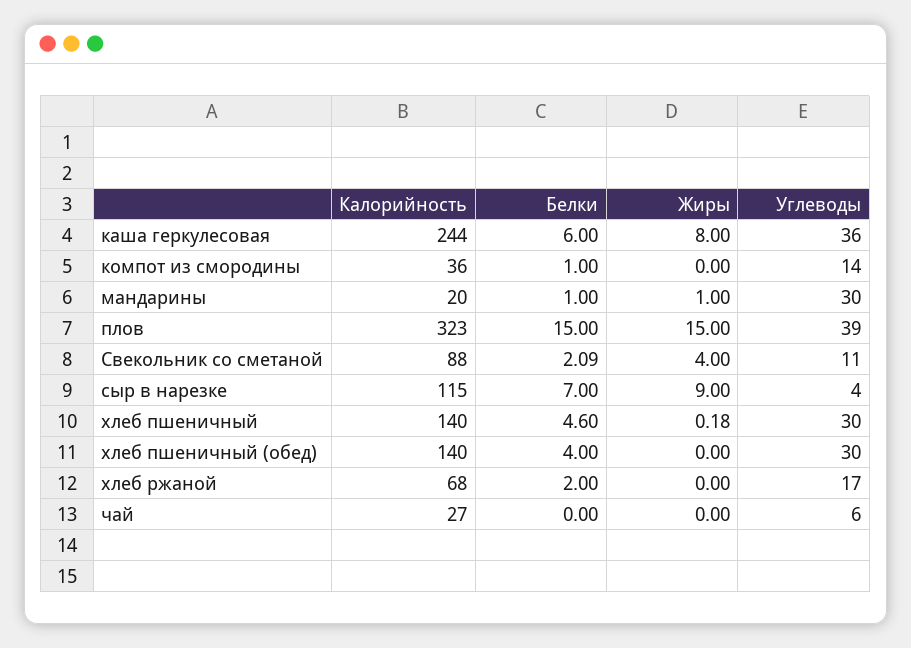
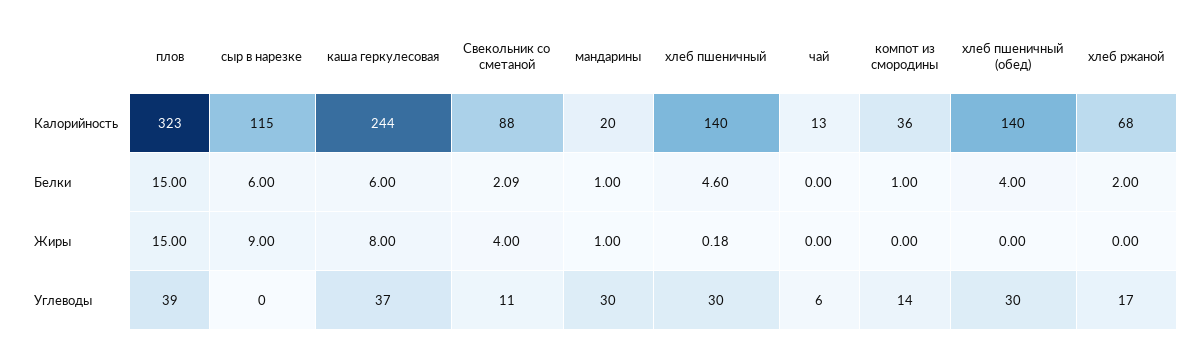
  {
    "Калорийность": {
      "каша геркулесовая": 244,
      "компот из смородины": 36,
      "мандарины": 20,
      "плов": 323,
      "Свекольник со сметаной": 88,
      "сыр в нарезке": 115,
      "хлеб пшеничный": 140,
      "хлеб пшеничный (обед)": 140,
      "хлеб ржаной": 68,
-     "чай": 27
+     "чай": 13
    },
    "Белки": {
      "каша геркулесовая": 6,
      "компот из смородины": 1,
      "мандарины": 1,
      "плов": 15,
      "Свекольник со сметаной": 2.09,
-     "сыр в нарезке": 7,
+     "сыр в нарезке": 6,
      "хлеб пшеничный": 4.6,
      "хлеб пшеничный (обед)": 4,
      "хлеб ржаной": 2,
      "чай": 0
    },
    "Жиры": {
      "каша геркулесовая": 8,
      "компот из смородины": 0,
      "мандарины": 1,
      "плов": 15,
      "Свекольник со сметаной": 4,
      "сыр в нарезке": 9,
      "хлеб пшеничный": 0.18,
      "хлеб пшеничный (обед)": 0,
      "хлеб ржаной": 0,
      "чай": 0
    },
    "Углеводы": {
-     "каша геркулесовая": 36,
+     "каша геркулесовая": 37,
      "компот из смородины": 14,
      "мандарины": 30,
      "плов": 39,
      "Свекольник со сметаной": 11,
-     "сыр в нарезке": 4,
+     "сыр в нарезке": 0,
      "хлеб пшеничный": 30,
      "хлеб пшеничный (обед)": 30,
      "хлеб ржаной": 17,
      "чай": 6
    }
  }

